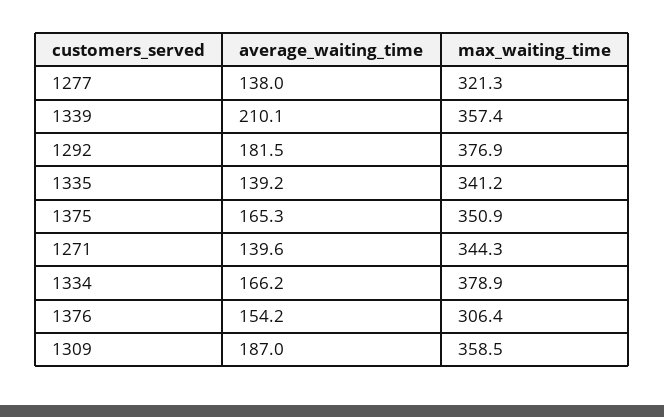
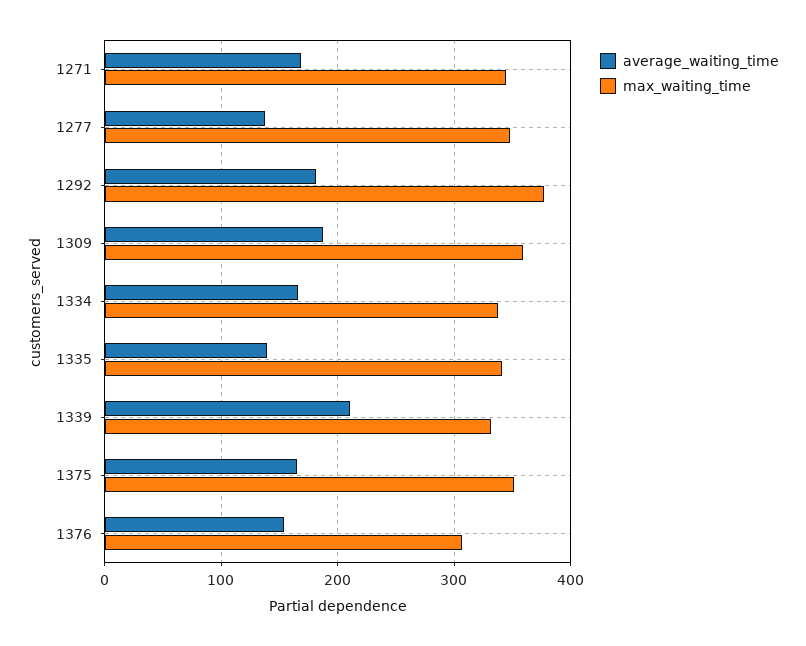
  {
    "average_waiting_time": {
      "1277": 138,
      "1339": 210.1,
      "1292": 181.5,
      "1335": 139.2,
      "1375": 165.3,
-     "1271": 139.6,
+     "1271": 170,
      "1334": 166.2,
      "1376": 154.2,
      "1309": 187
    },
    "max_waiting_time": {
-     "1277": 321.3,
+     "1277": 350,
-     "1339": 357.4,
+     "1339": 330,
      "1292": 376.9,
      "1335": 341.2,
      "1375": 350.9,
      "1271": 344.3,
-     "1334": 378.9,
+     "1334": 340,
      "1376": 306.4,
      "1309": 358.5
    }
  }

